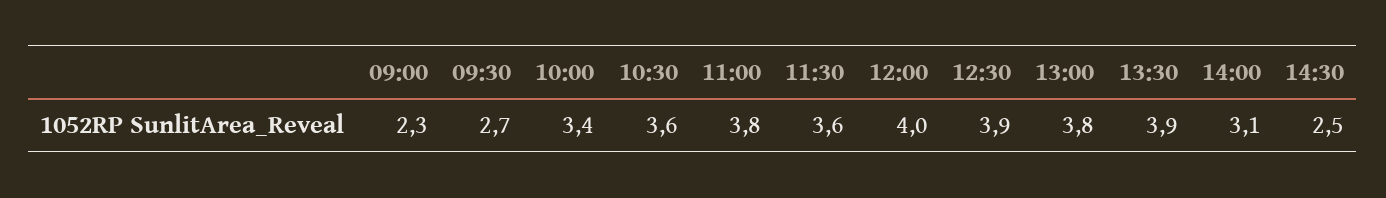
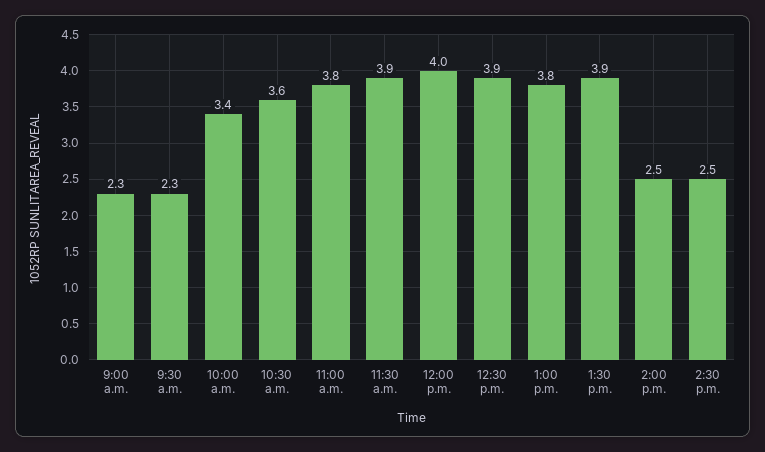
  {
    "09:00": 2.3,
-   "09:30": 2.7,
+   "09:30": 2.3,
    "10:00": 3.4,
    "10:30": 3.6,
    "11:00": 3.8,
-   "11:30": 3.6,
+   "11:30": 3.9,
    "12:00": 4,
    "12:30": 3.9,
    "13:00": 3.8,
    "13:30": 3.9,
-   "14:00": 3.1,
+   "14:00": 2.5,
    "14:30": 2.5
  }

